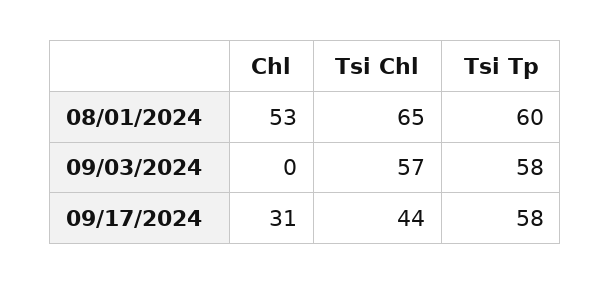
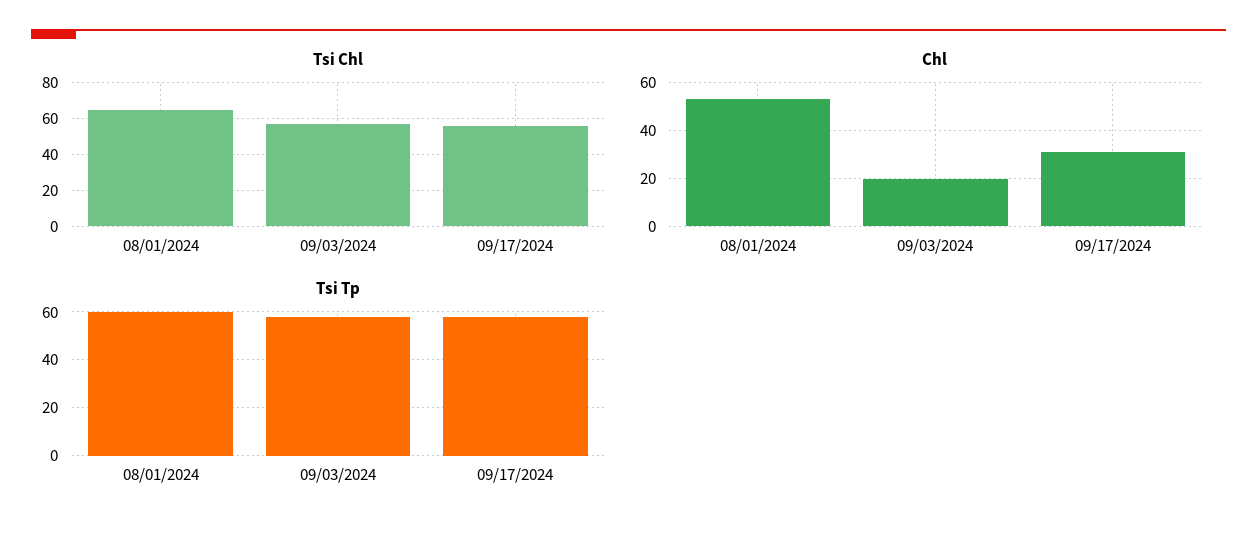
  {
    "Chl": {
      "08/01/2024": 53,
-     "09/03/2024": 0,
+     "09/03/2024": 20,
      "09/17/2024": 31
    },
    "Tsi Chl": {
      "08/01/2024": 65,
      "09/03/2024": 57,
-     "09/17/2024": 44
+     "09/17/2024": 55
    },
    "Tsi Tp": {
      "08/01/2024": 60,
      "09/03/2024": 58,
      "09/17/2024": 58
    }
  }

